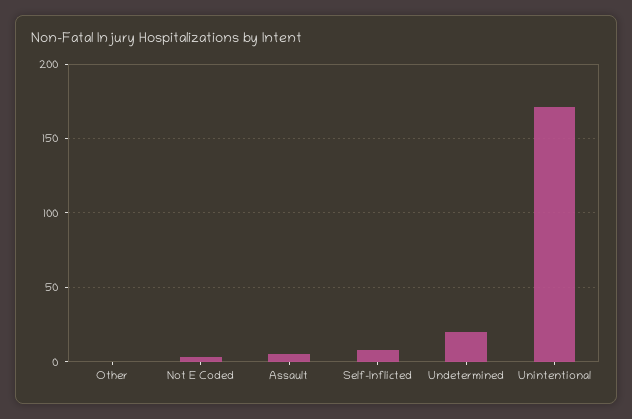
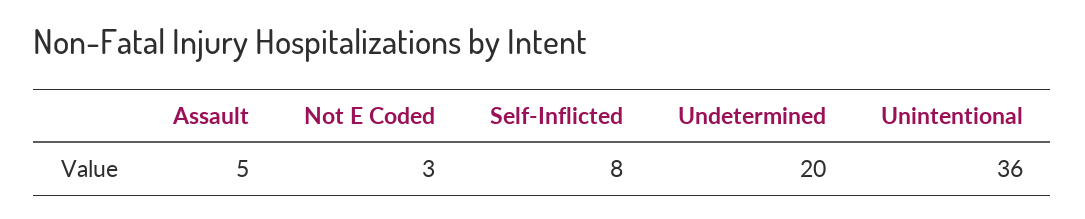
  {
-   "Other": 0,
    "Not E Coded": 3,
    "Assault": 5,
    "Self-Inflicted": 8,
    "Undetermined": 20,
-   "Unintentional": 170
+   "Unintentional": 36
  }

